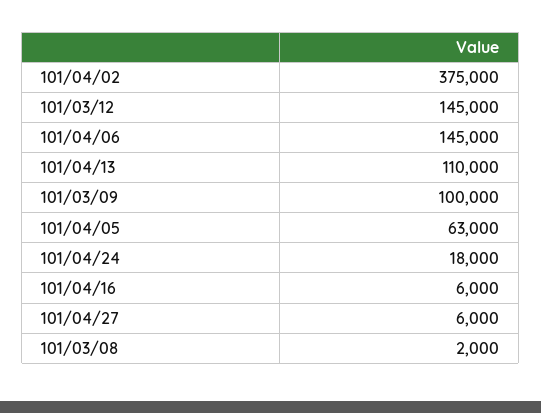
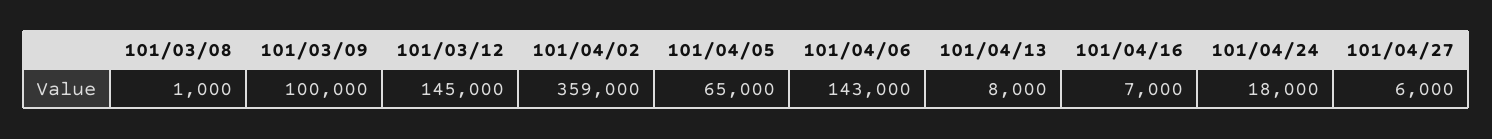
  {
-   "101/04/02": 375000,
+   "101/04/02": 359000,
    "101/03/12": 145000,
-   "101/04/06": 145000,
+   "101/04/06": 143000,
-   "101/04/13": 110000,
+   "101/04/13": 8000,
    "101/03/09": 100000,
-   "101/04/05": 63000,
+   "101/04/05": 65000,
    "101/04/24": 18000,
-   "101/04/16": 6000,
+   "101/04/16": 7000,
    "101/04/27": 6000,
-   "101/03/08": 2000
+   "101/03/08": 1000
  }

